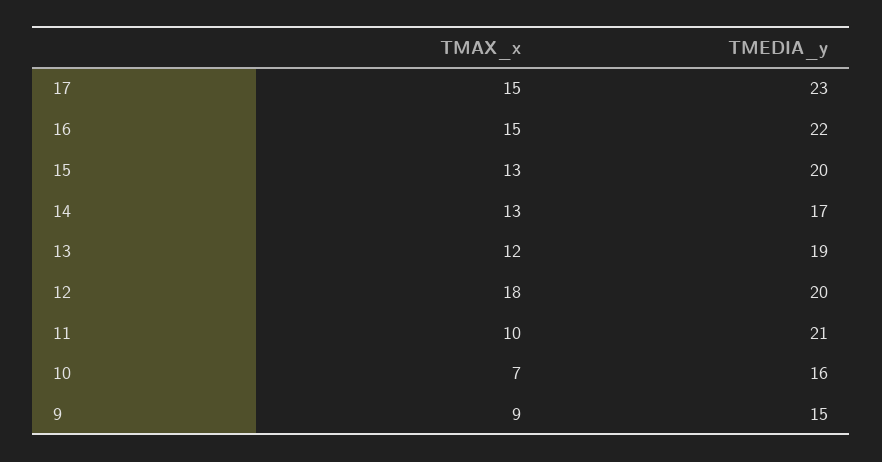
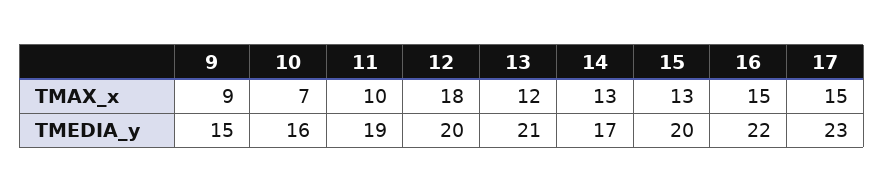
  {
    "TMAX_x": {
      "17": 15,
      "16": 15,
      "15": 13,
      "14": 13,
      "13": 12,
      "12": 18,
      "11": 10,
      "10": 7,
      "9": 9
    },
    "TMEDIA_y": {
      "17": 23,
      "16": 22,
      "15": 20,
      "14": 17,
-     "13": 19,
+     "13": 21,
      "12": 20,
-     "11": 21,
+     "11": 19,
      "10": 16,
      "9": 15
    }
  }

